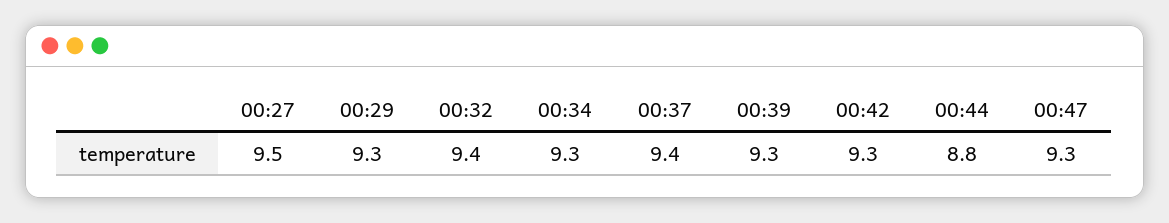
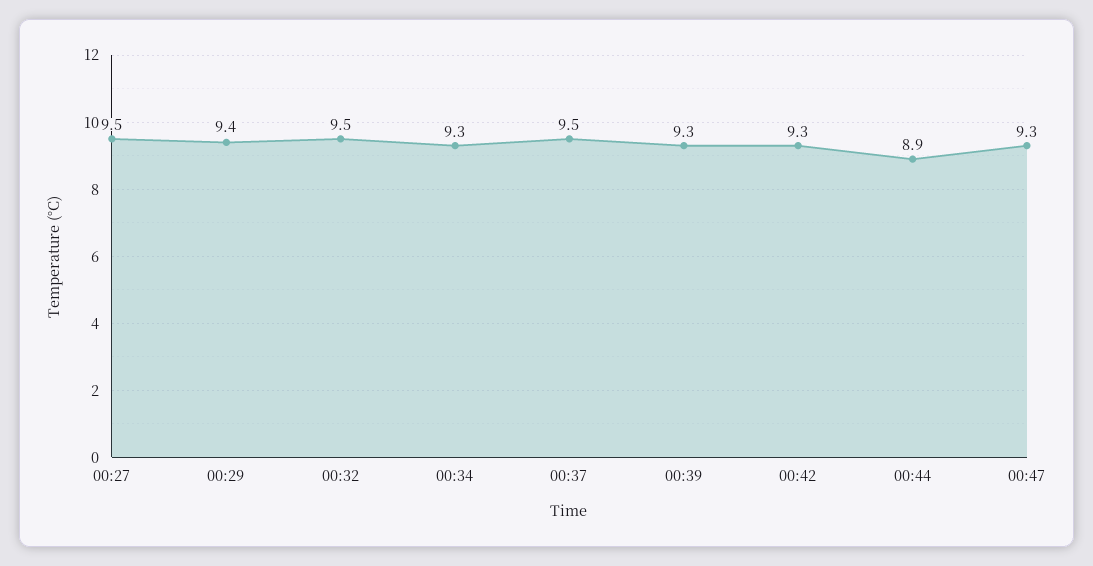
  {
    "00:27": 9.5,
-   "00:29": 9.3,
+   "00:29": 9.4,
-   "00:32": 9.4,
+   "00:32": 9.5,
    "00:34": 9.3,
-   "00:37": 9.4,
+   "00:37": 9.5,
    "00:39": 9.3,
    "00:42": 9.3,
-   "00:44": 8.8,
+   "00:44": 8.9,
    "00:47": 9.3
  }

